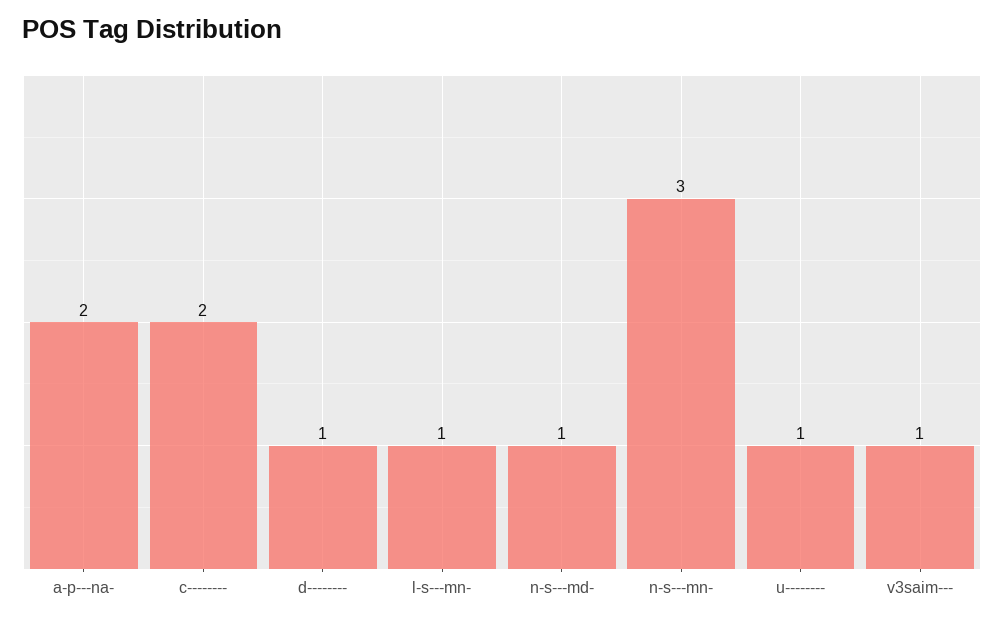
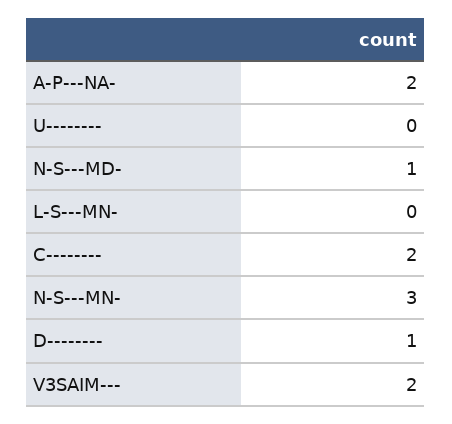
  {
    "a-p---na-": 2,
    "c--------": 2,
    "d--------": 1,
-   "l-s---mn-": 1,
+   "l-s---mn-": 0,
    "n-s---md-": 1,
    "n-s---mn-": 3,
-   "u--------": 1,
+   "u--------": 0,
-   "v3saim---": 1
+   "v3saim---": 2
  }

